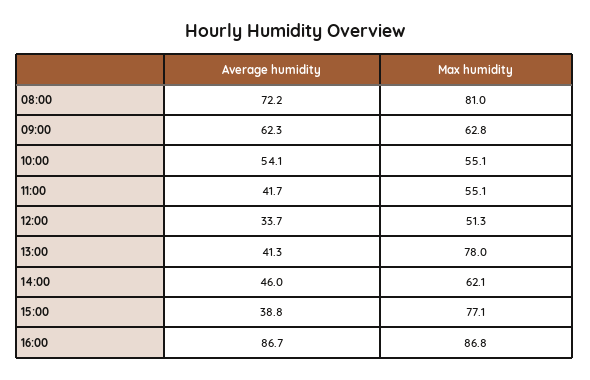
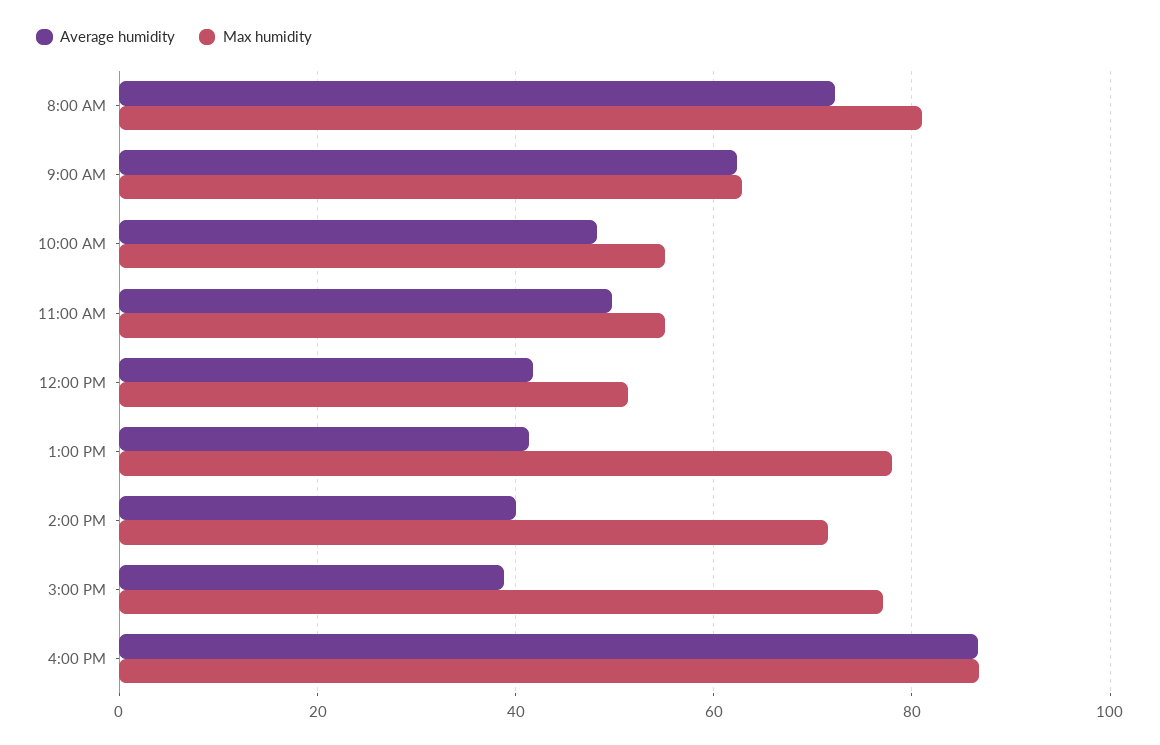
  {
    "Average humidity": {
      "08:00": 72.2,
      "09:00": 62.3,
-     "10:00": 54.1,
+     "10:00": 48,
-     "11:00": 41.7,
+     "11:00": 50,
-     "12:00": 33.7,
+     "12:00": 42,
      "13:00": 41.3,
-     "14:00": 46,
+     "14:00": 40,
      "15:00": 38.8,
      "16:00": 86.7
    },
    "Max humidity": {
      "08:00": 81,
      "09:00": 62.8,
      "10:00": 55.1,
      "11:00": 55.1,
      "12:00": 51.3,
      "13:00": 78,
-     "14:00": 62.1,
+     "14:00": 72,
      "15:00": 77.1,
      "16:00": 86.8
    }
  }

